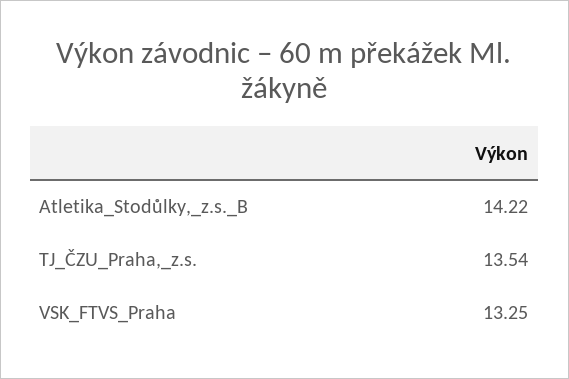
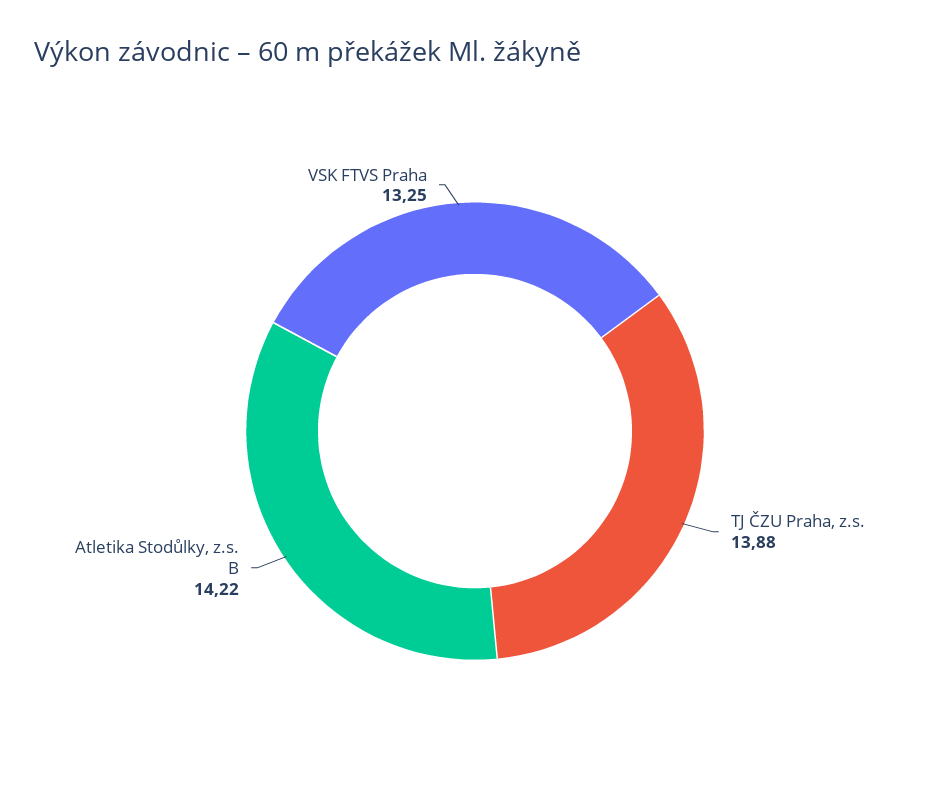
  {
    "Atletika_Stodůlky,_z.s._B": 14.22,
-   "TJ_ČZU_Praha,_z.s.": 13.54,
+   "TJ_ČZU_Praha,_z.s.": 13.88,
    "VSK_FTVS_Praha": 13.25
  }

